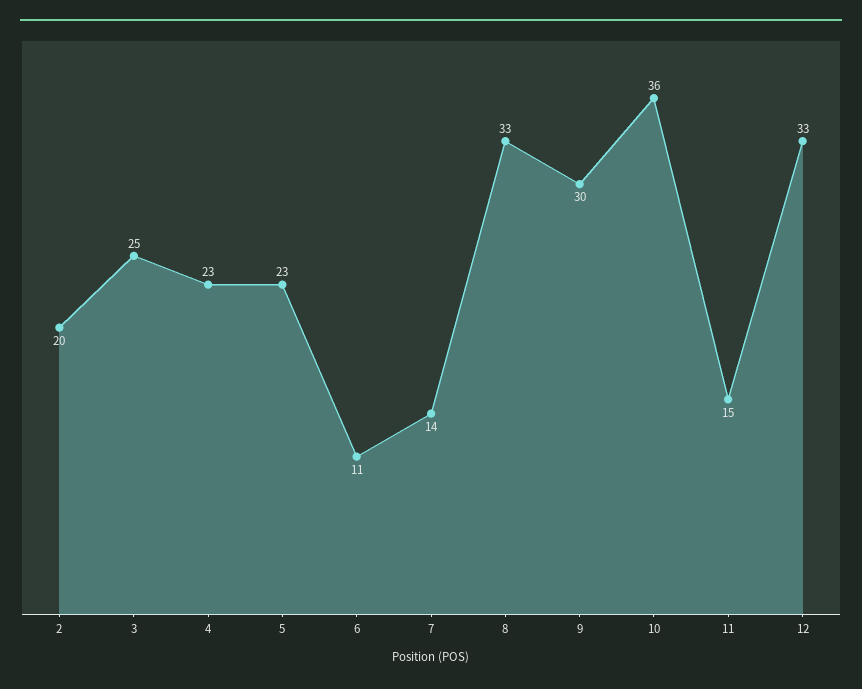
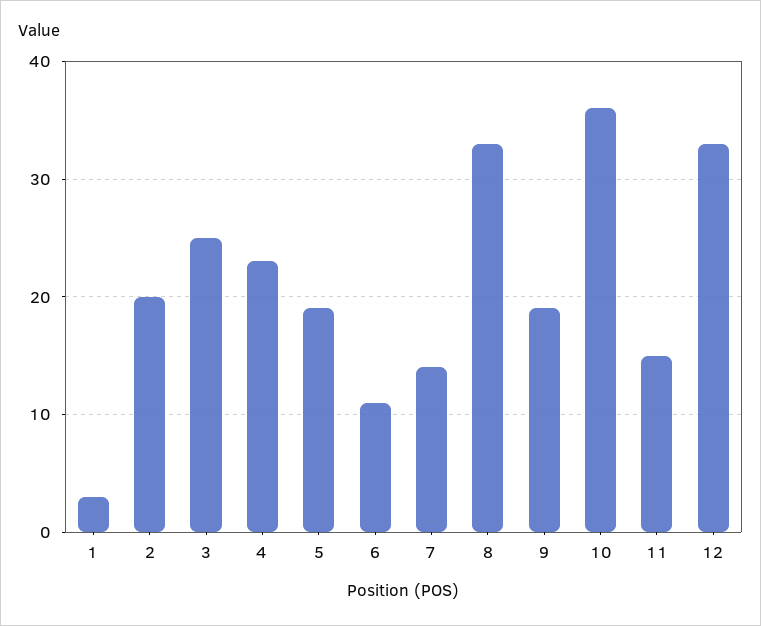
  {
    "2": 20,
    "3": 25,
    "4": 23,
-   "5": 23,
+   "5": 19,
    "6": 11,
    "7": 14,
    "8": 33,
-   "9": 30,
+   "9": 19,
    "10": 36,
    "11": 15,
-   "12": 33
+   "12": 33,
+   "1": 3
  }

